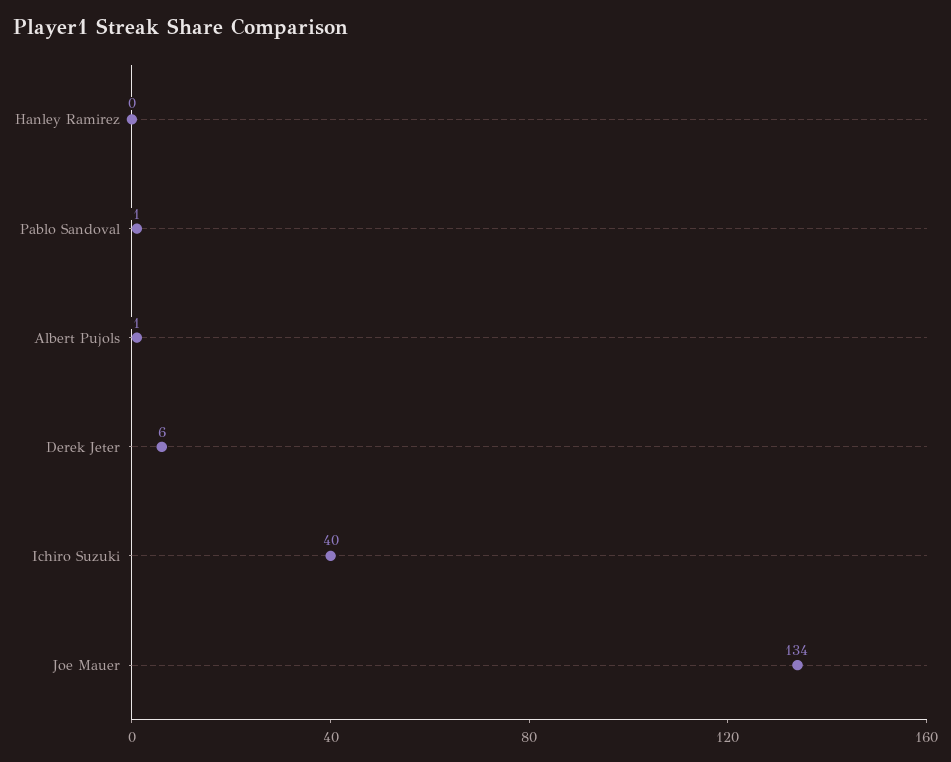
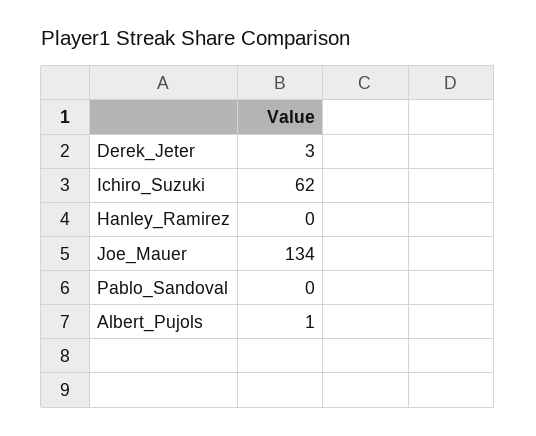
  {
    "Hanley Ramirez": 0,
-   "Pablo Sandoval": 1,
+   "Pablo Sandoval": 0,
    "Albert Pujols": 1,
-   "Derek Jeter": 6,
+   "Derek Jeter": 3,
-   "Ichiro Suzuki": 40,
+   "Ichiro Suzuki": 62,
    "Joe Mauer": 134
  }

